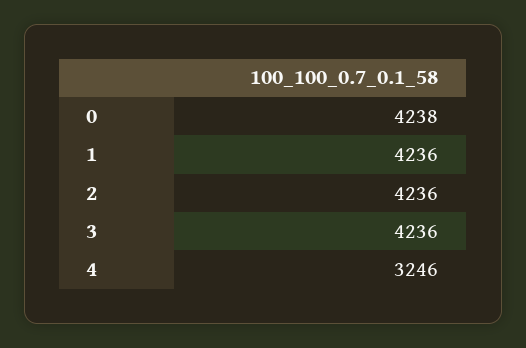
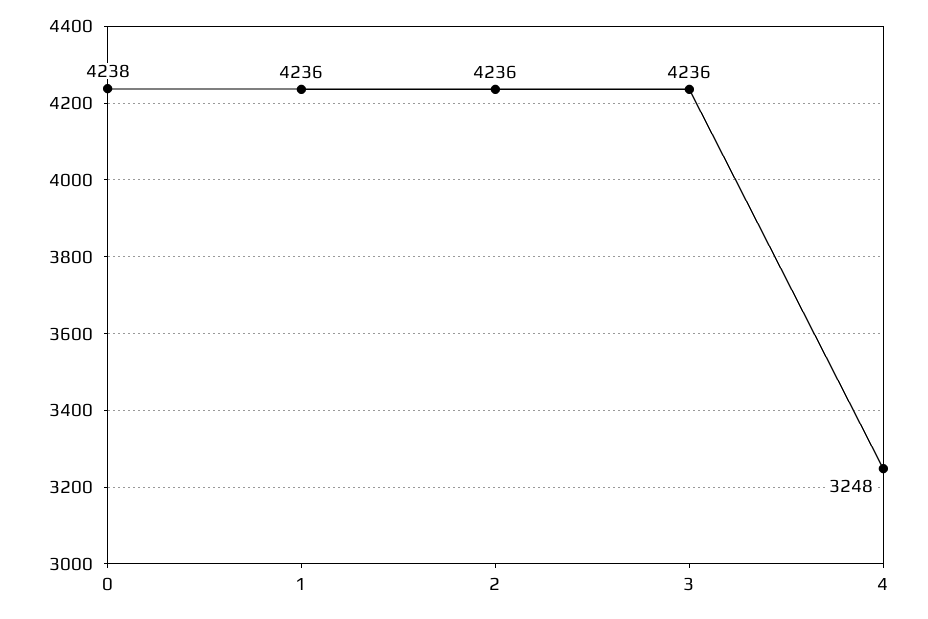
  {
    "0": 4238,
    "1": 4236,
    "2": 4236,
    "3": 4236,
-   "4": 3246
+   "4": 3248
  }

